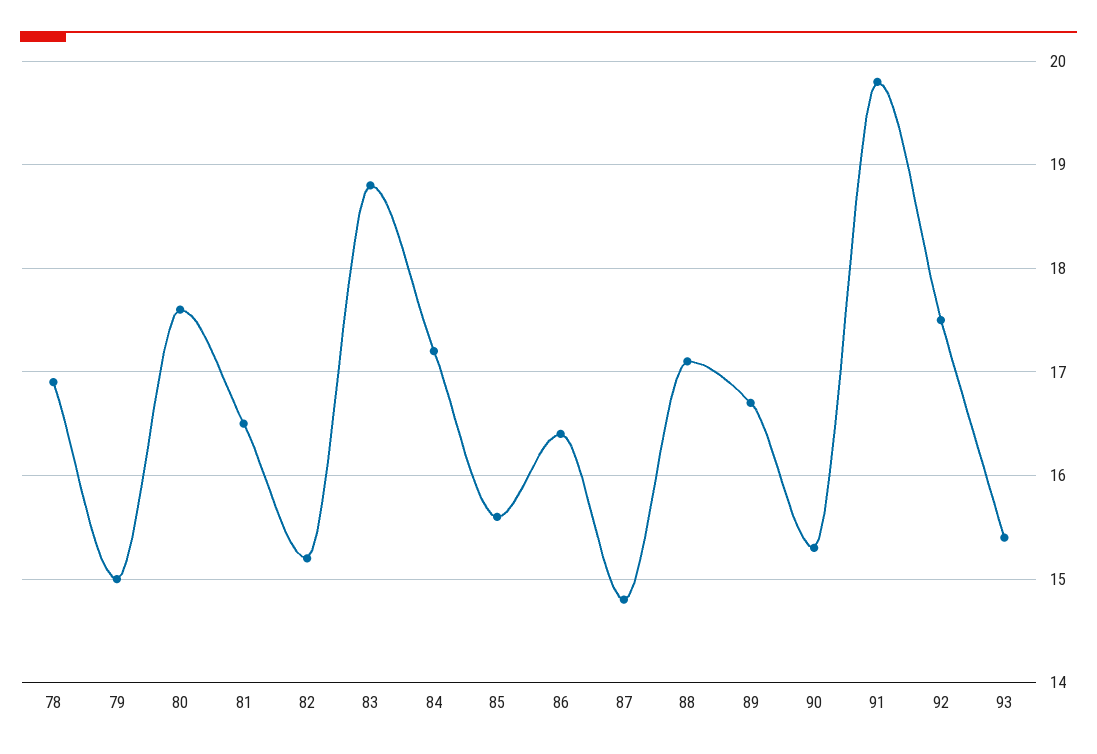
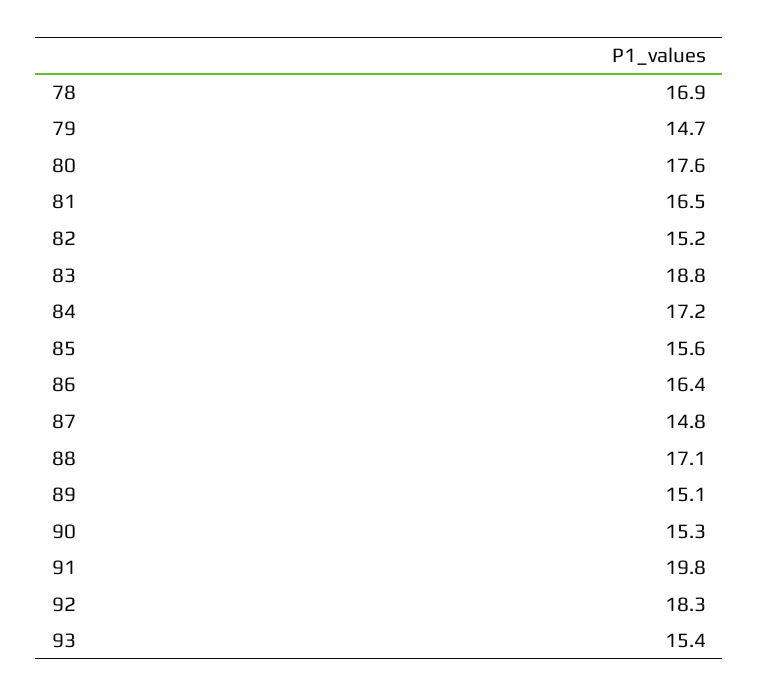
  {
    "78": 16.9,
-   "79": 15,
+   "79": 14.7,
    "80": 17.6,
    "81": 16.5,
    "82": 15.2,
    "83": 18.8,
    "84": 17.2,
    "85": 15.6,
    "86": 16.4,
    "87": 14.8,
    "88": 17.1,
-   "89": 16.7,
+   "89": 15.1,
    "90": 15.3,
    "91": 19.8,
-   "92": 17.5,
+   "92": 18.3,
    "93": 15.4
  }

